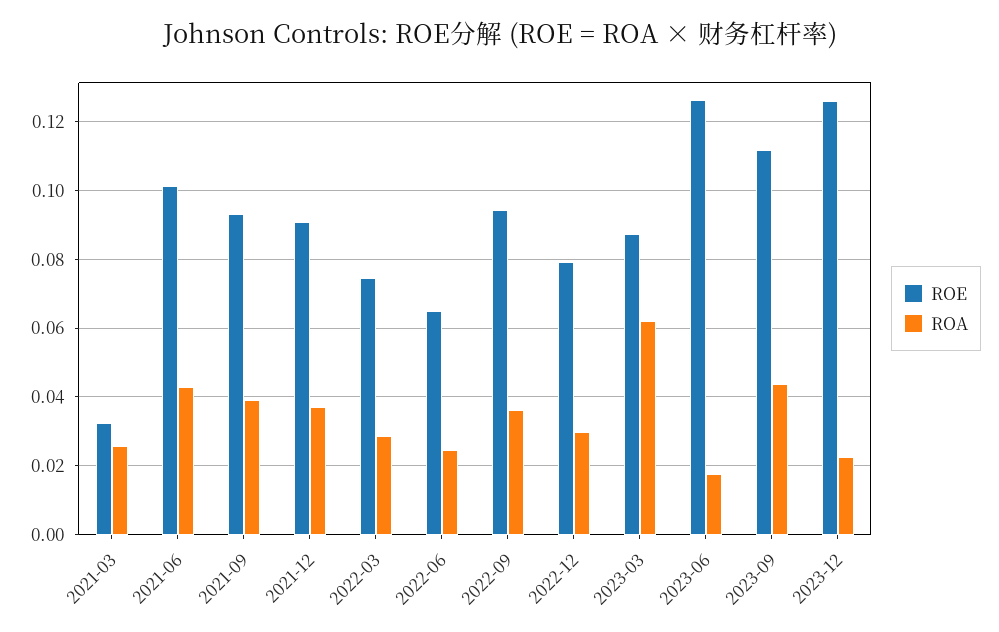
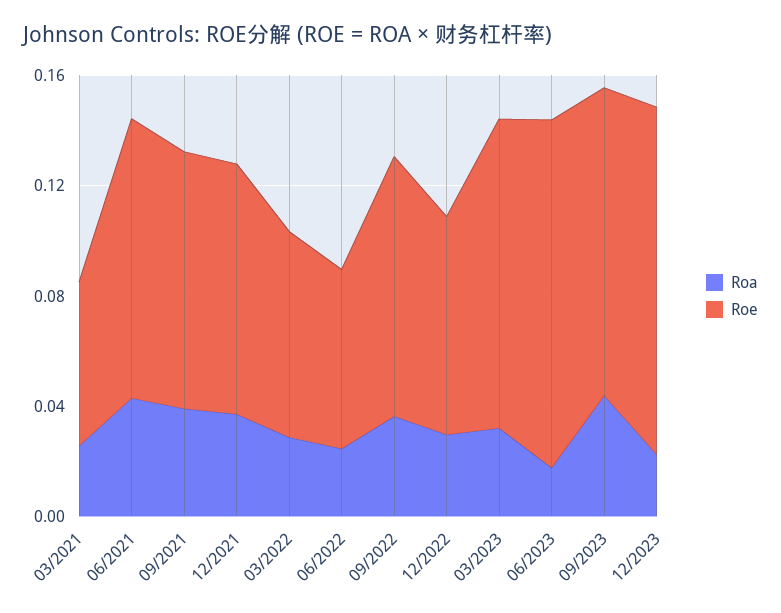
  {
    "ROE": {
-     "2021-03": 0.032,
+     "2021-03": 0.06,
      "2021-06": 0.102,
      "2021-09": 0.094,
      "2021-12": 0.09,
      "2022-03": 0.074,
      "2022-06": 0.066,
      "2022-09": 0.094,
      "2022-12": 0.08,
-     "2023-03": 0.088,
+     "2023-03": 0.11,
      "2023-06": 0.126,
      "2023-09": 0.112,
      "2023-12": 0.126
    },
    "ROA": {
      "2021-03": 0.026,
      "2021-06": 0.042,
      "2021-09": 0.04,
      "2021-12": 0.038,
      "2022-03": 0.028,
      "2022-06": 0.024,
      "2022-09": 0.036,
      "2022-12": 0.03,
-     "2023-03": 0.062,
+     "2023-03": 0.03,
      "2023-06": 0.018,
      "2023-09": 0.044,
      "2023-12": 0.022
    }
  }

